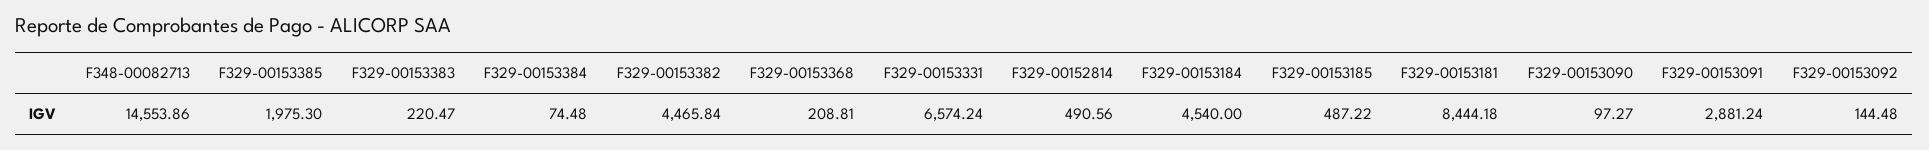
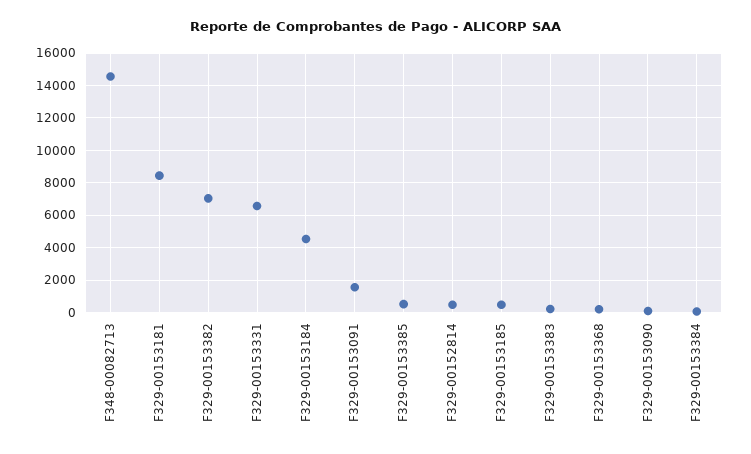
  {
    "F348-00082713": 14553.86,
-   "F329-00153385": 1975.3,
+   "F329-00153385": 500,
    "F329-00153383": 220.47,
    "F329-00153384": 74.48,
-   "F329-00153382": 4465.84,
+   "F329-00153382": 7000,
    "F329-00153368": 208.81,
    "F329-00153331": 6574.24,
    "F329-00152814": 490.56,
    "F329-00153184": 4540,
    "F329-00153185": 487.22,
    "F329-00153181": 8444.18,
    "F329-00153090": 97.27,
-   "F329-00153091": 2881.24,
+   "F329-00153091": 1500
-   "F329-00153092": 144.48
  }

